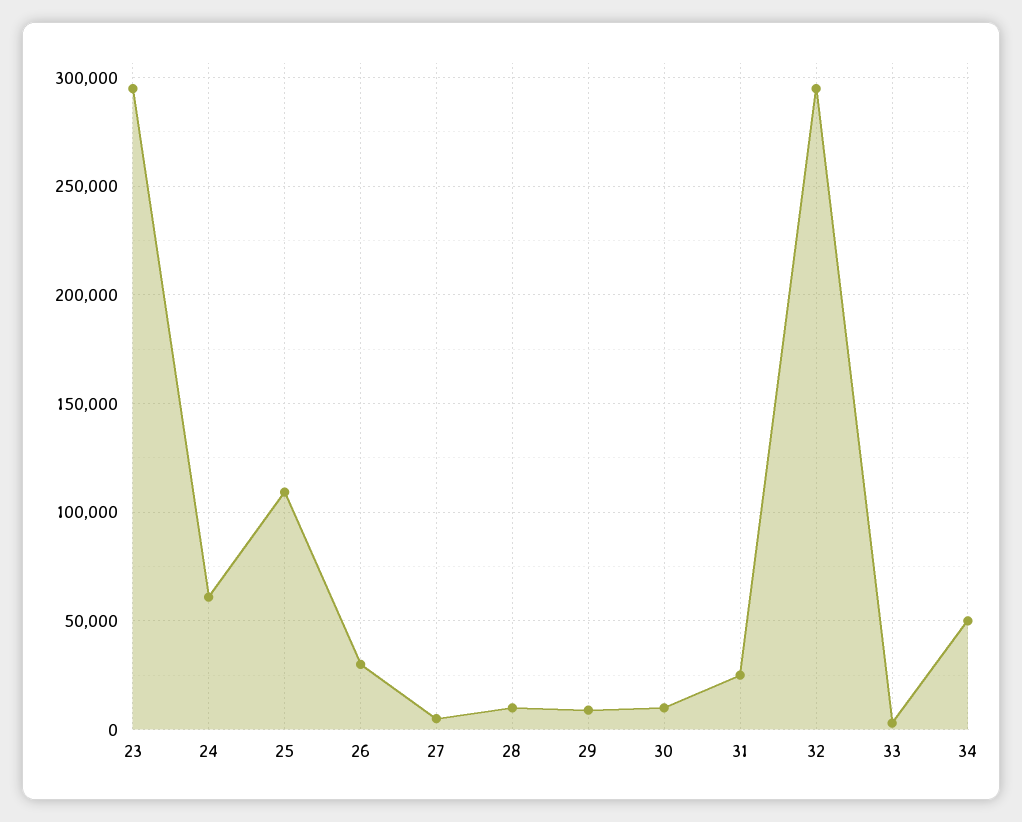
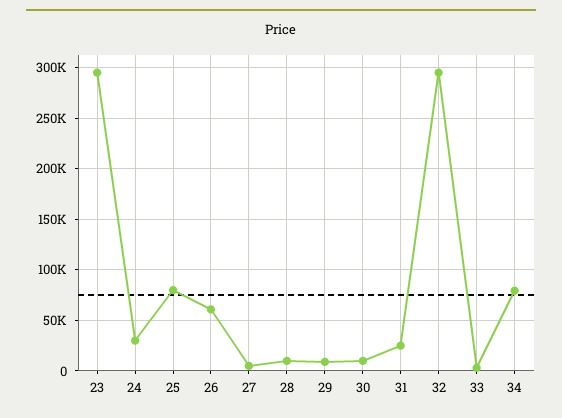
  {
    "23": 295000,
-   "24": 60000,
+   "24": 30000,
-   "25": 110000,
+   "25": 80000,
-   "26": 30000,
+   "26": 60000,
    "27": 5000,
    "28": 10000,
    "29": 10000,
    "30": 10000,
    "31": 25000,
    "32": 295000,
    "33": 5000,
-   "34": 50000
+   "34": 80000
  }

